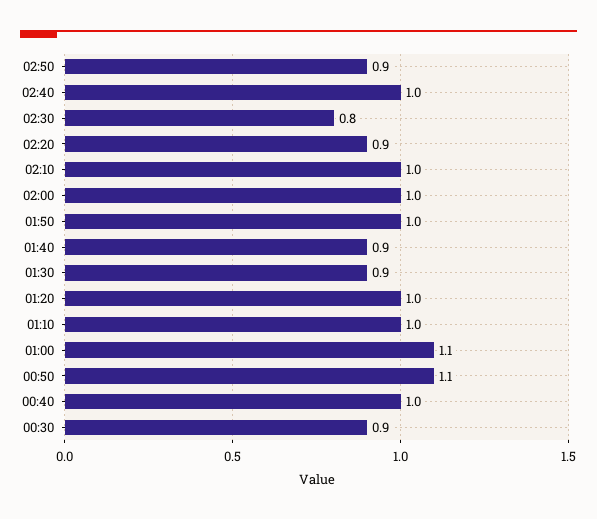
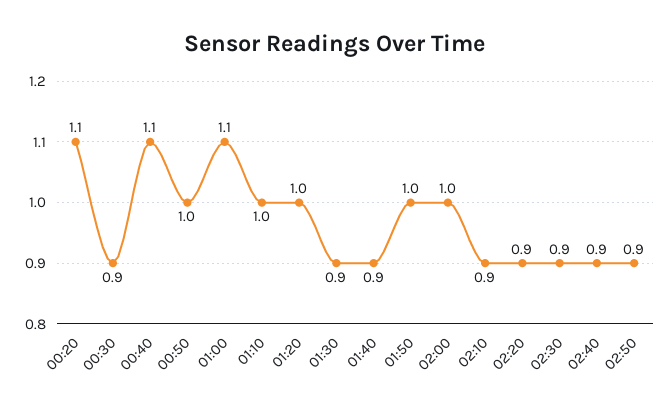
  {
    "02:50": 0.9,
-   "02:40": 1,
+   "02:40": 0.9,
-   "02:30": 0.8,
+   "02:30": 0.9,
    "02:20": 0.9,
-   "02:10": 1,
+   "02:10": 0.9,
    "02:00": 1,
    "01:50": 1,
    "01:40": 0.9,
    "01:30": 0.9,
    "01:20": 1,
    "01:10": 1,
    "01:00": 1.1,
-   "00:50": 1.1,
+   "00:50": 1,
-   "00:40": 1,
+   "00:40": 1.1,
-   "00:30": 0.9
+   "00:30": 0.9,
+   "00:20": 1.1
  }

